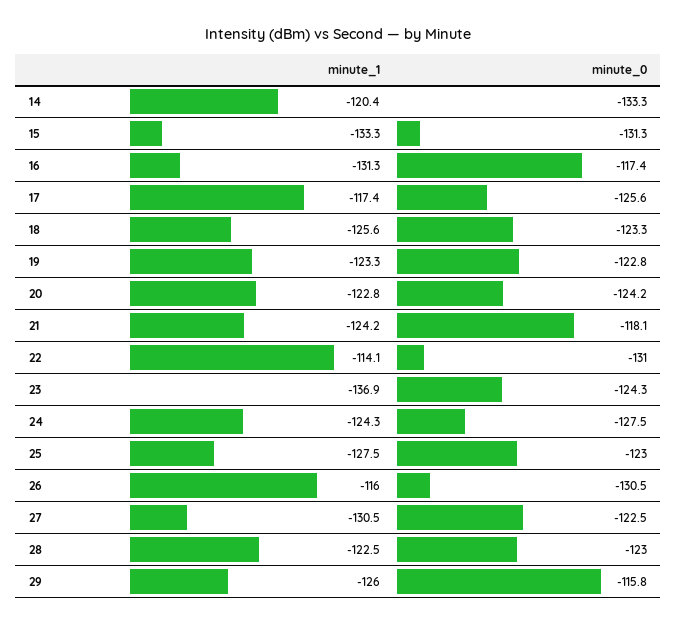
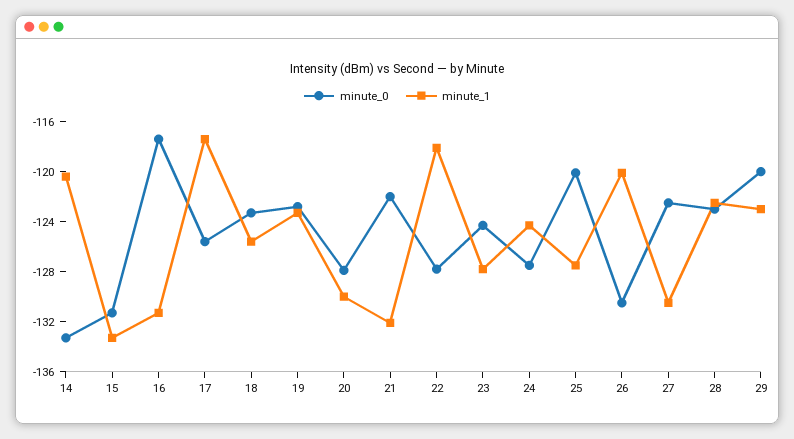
  {
    "minute_1": {
      "14": -120.4,
      "15": -133.3,
      "16": -131.3,
      "17": -117.4,
      "18": -125.6,
      "19": -123.3,
-     "20": -122.8,
+     "20": -130,
-     "21": -124.2,
+     "21": -132,
-     "22": -114.1,
+     "22": -118,
-     "23": -136.9,
+     "23": -128,
      "24": -124.3,
      "25": -127.5,
-     "26": -116,
+     "26": -120,
      "27": -130.5,
      "28": -122.5,
-     "29": -126
+     "29": -123
    },
    "minute_0": {
      "14": -133.3,
      "15": -131.3,
      "16": -117.4,
      "17": -125.6,
      "18": -123.3,
      "19": -122.8,
-     "20": -124.2,
+     "20": -128,
-     "21": -118.1,
+     "21": -122,
-     "22": -131,
+     "22": -128,
      "23": -124.3,
      "24": -127.5,
-     "25": -123,
+     "25": -120,
      "26": -130.5,
      "27": -122.5,
      "28": -123,
-     "29": -115.8
+     "29": -120
    }
  }

